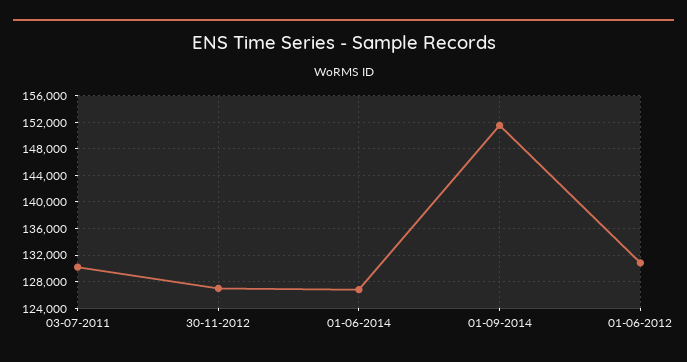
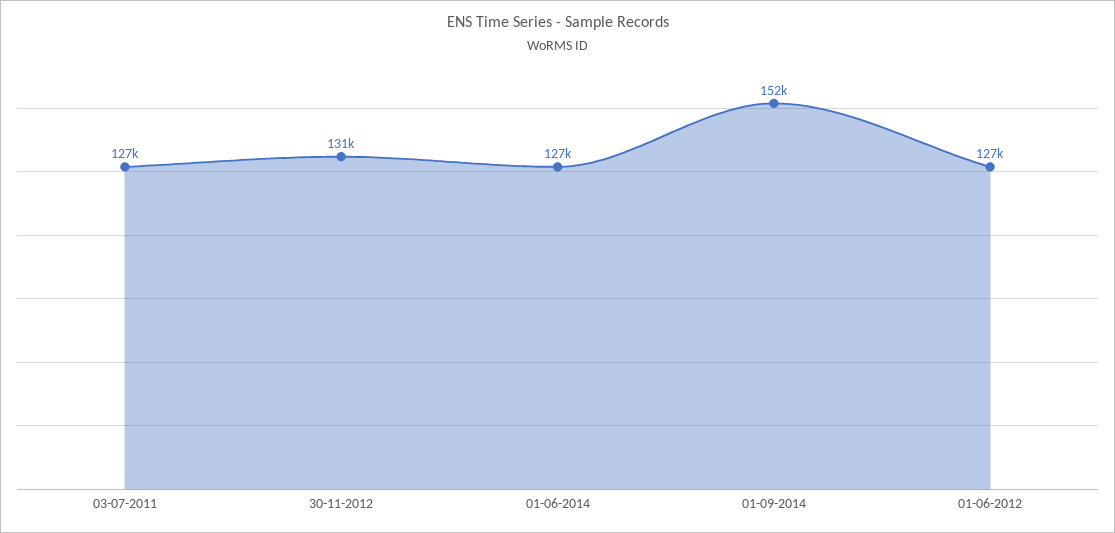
  {
-   "03-07-2011": 130000,
+   "03-07-2011": 127000,
-   "30-11-2012": 127000,
+   "30-11-2012": 131000,
    "01-06-2014": 127000,
    "01-09-2014": 152000,
-   "01-06-2012": 131000
+   "01-06-2012": 127000
  }

